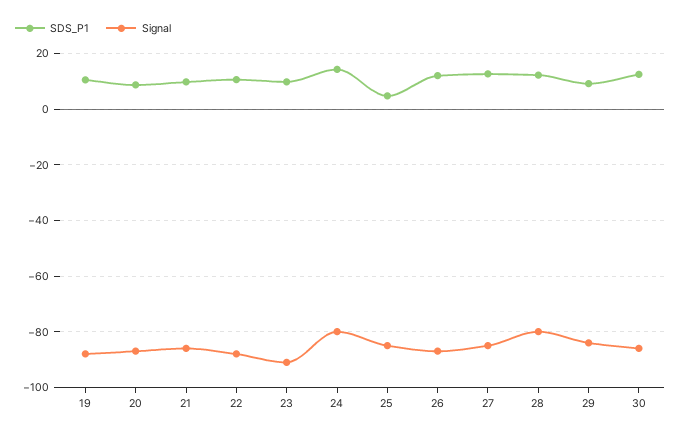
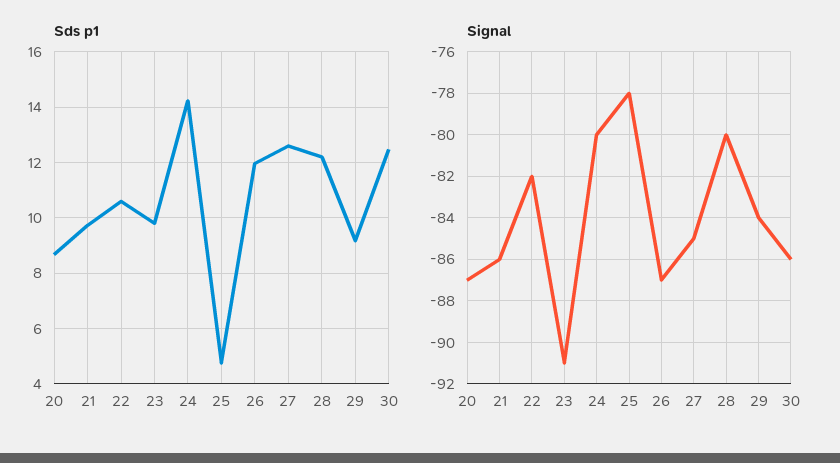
  {
    "SDS_P1": {
-     "19": 10,
      "20": 8.75,
      "21": 9.75,
      "22": 10.5,
      "23": 9.75,
      "24": 14.25,
      "25": 4.75,
      "26": 12,
      "27": 12.5,
      "28": 12.25,
      "29": 9.25,
      "30": 12.5
    },
    "Signal": {
-     "19": -87.5,
      "20": -87,
      "21": -86,
-     "22": -87.5,
+     "22": -82,
      "23": -91,
      "24": -80,
-     "25": -85,
+     "25": -78,
      "26": -87,
      "27": -85,
      "28": -80,
      "29": -84,
      "30": -86
    }
  }

